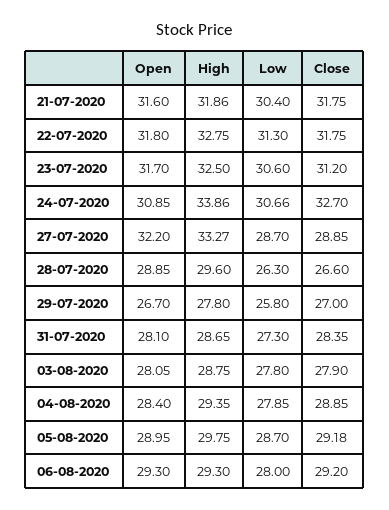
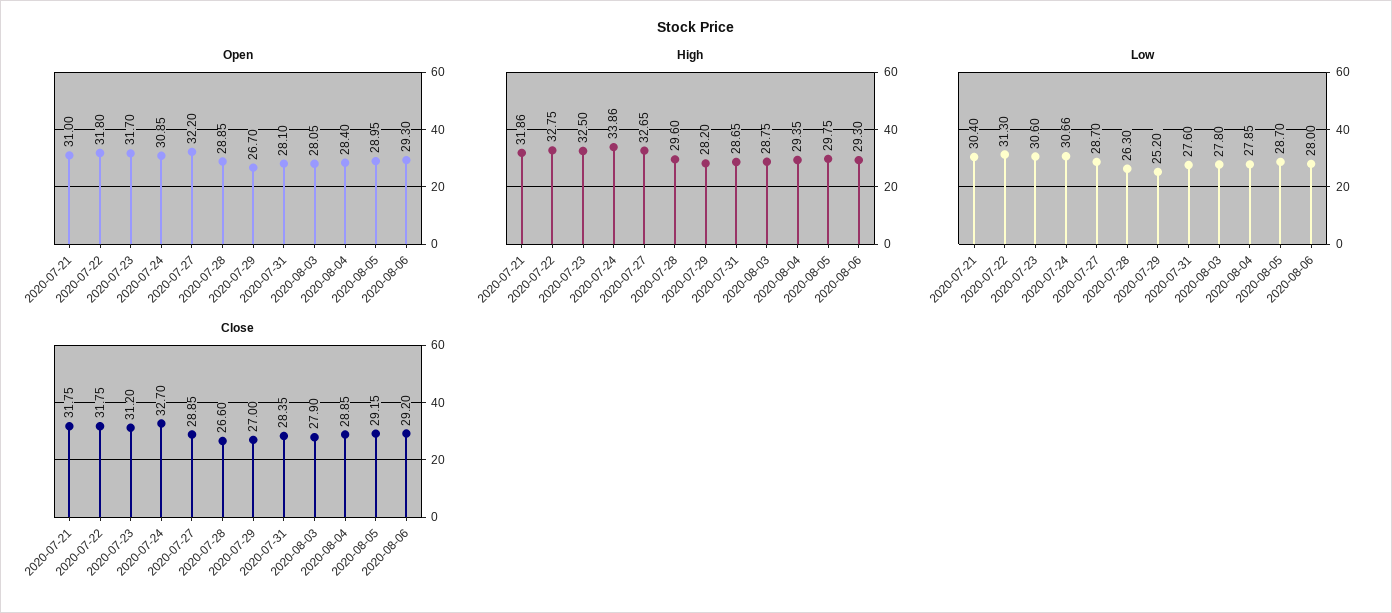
  {
    "Open": {
-     "21-07-2020": 31.6,
+     "21-07-2020": 31,
      "22-07-2020": 31.8,
      "23-07-2020": 31.7,
      "24-07-2020": 30.85,
      "27-07-2020": 32.2,
      "28-07-2020": 28.85,
      "29-07-2020": 26.7,
      "31-07-2020": 28.1,
      "03-08-2020": 28.05,
      "04-08-2020": 28.4,
      "05-08-2020": 28.95,
      "06-08-2020": 29.3
    },
    "High": {
      "21-07-2020": 31.86,
      "22-07-2020": 32.75,
      "23-07-2020": 32.5,
      "24-07-2020": 33.86,
-     "27-07-2020": 33.27,
+     "27-07-2020": 32.65,
      "28-07-2020": 29.6,
-     "29-07-2020": 27.8,
+     "29-07-2020": 28.2,
      "31-07-2020": 28.65,
      "03-08-2020": 28.75,
      "04-08-2020": 29.35,
      "05-08-2020": 29.75,
      "06-08-2020": 29.3
    },
    "Low": {
      "21-07-2020": 30.4,
      "22-07-2020": 31.3,
      "23-07-2020": 30.6,
      "24-07-2020": 30.66,
      "27-07-2020": 28.7,
      "28-07-2020": 26.3,
-     "29-07-2020": 25.8,
+     "29-07-2020": 25.2,
-     "31-07-2020": 27.3,
+     "31-07-2020": 27.6,
      "03-08-2020": 27.8,
      "04-08-2020": 27.85,
      "05-08-2020": 28.7,
      "06-08-2020": 28
    },
    "Close": {
      "21-07-2020": 31.75,
      "22-07-2020": 31.75,
      "23-07-2020": 31.2,
      "24-07-2020": 32.7,
      "27-07-2020": 28.85,
      "28-07-2020": 26.6,
      "29-07-2020": 27,
      "31-07-2020": 28.35,
      "03-08-2020": 27.9,
      "04-08-2020": 28.85,
-     "05-08-2020": 29.18,
+     "05-08-2020": 29.15,
      "06-08-2020": 29.2
    }
  }

